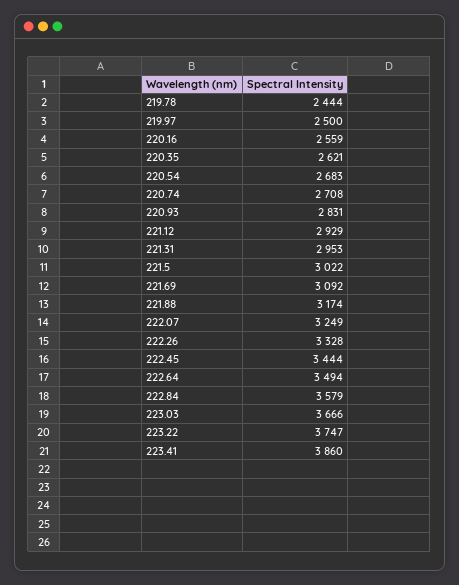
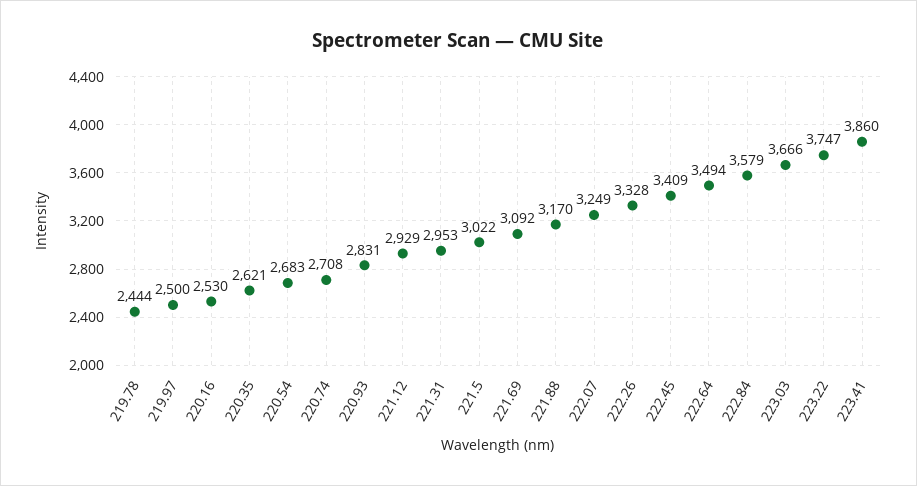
  {
    "219.78": 2444,
    "219.97": 2500,
-   "220.16": 2559,
+   "220.16": 2530,
    "220.35": 2621,
    "220.54": 2683,
    "220.74": 2708,
    "220.93": 2831,
    "221.12": 2929,
    "221.31": 2953,
    "221.5": 3022,
    "221.69": 3092,
-   "221.88": 3174,
+   "221.88": 3170,
    "222.07": 3249,
    "222.26": 3328,
-   "222.45": 3444,
+   "222.45": 3409,
    "222.64": 3494,
    "222.84": 3579,
    "223.03": 3666,
    "223.22": 3747,
    "223.41": 3860
  }

